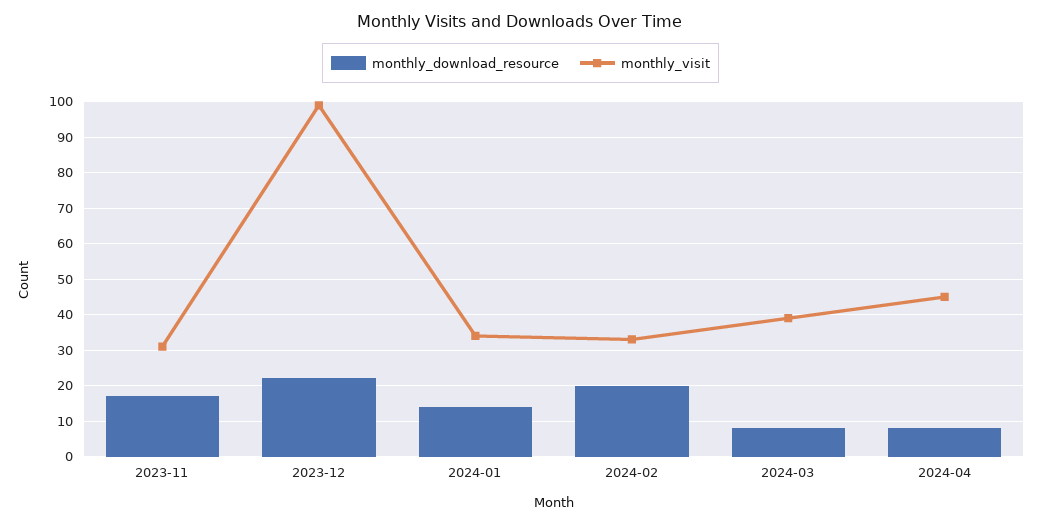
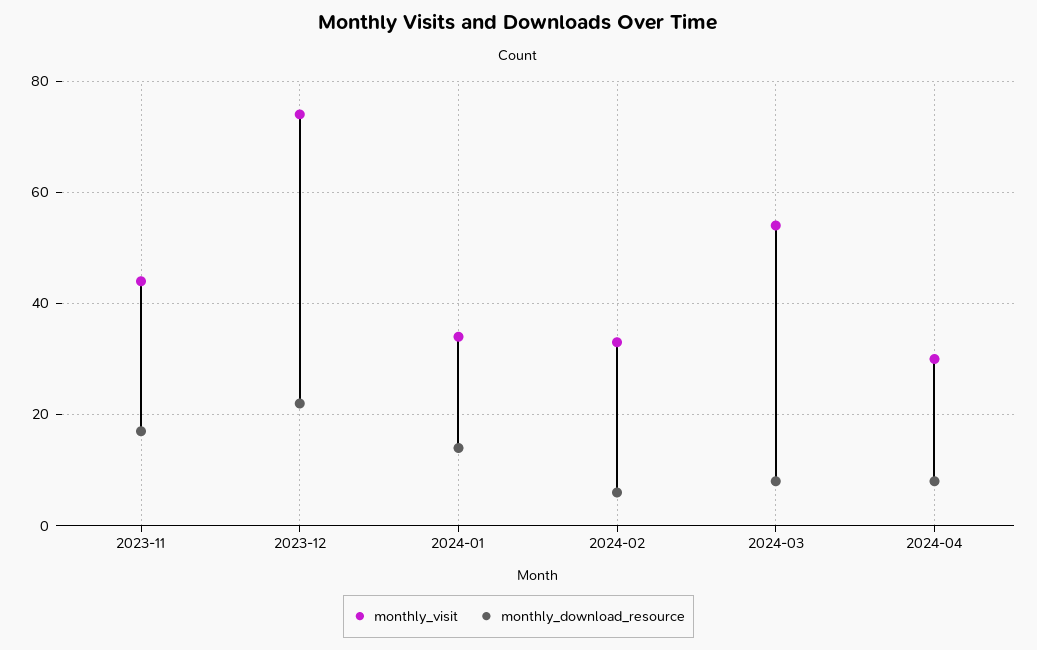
  {
    "monthly_download_resource": {
      "2023-11": 15,
      "2023-12": 20,
      "2024-01": 15,
-     "2024-02": 20,
+     "2024-02": 5,
      "2024-03": 10,
      "2024-04": 10
    },
    "monthly_visit": {
-     "2023-11": 30,
+     "2023-11": 45,
-     "2023-12": 100,
+     "2023-12": 75,
      "2024-01": 35,
      "2024-02": 35,
-     "2024-03": 40,
+     "2024-03": 55,
-     "2024-04": 45
+     "2024-04": 30
    }
  }

